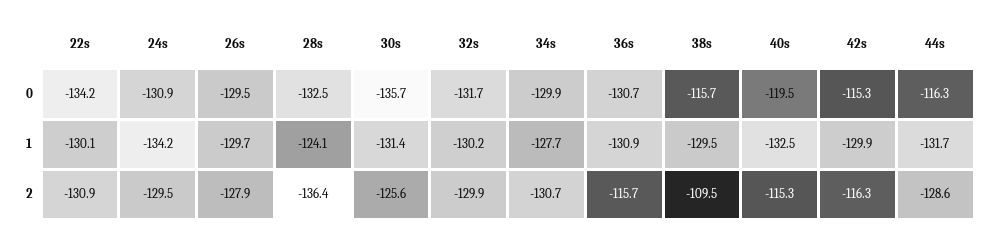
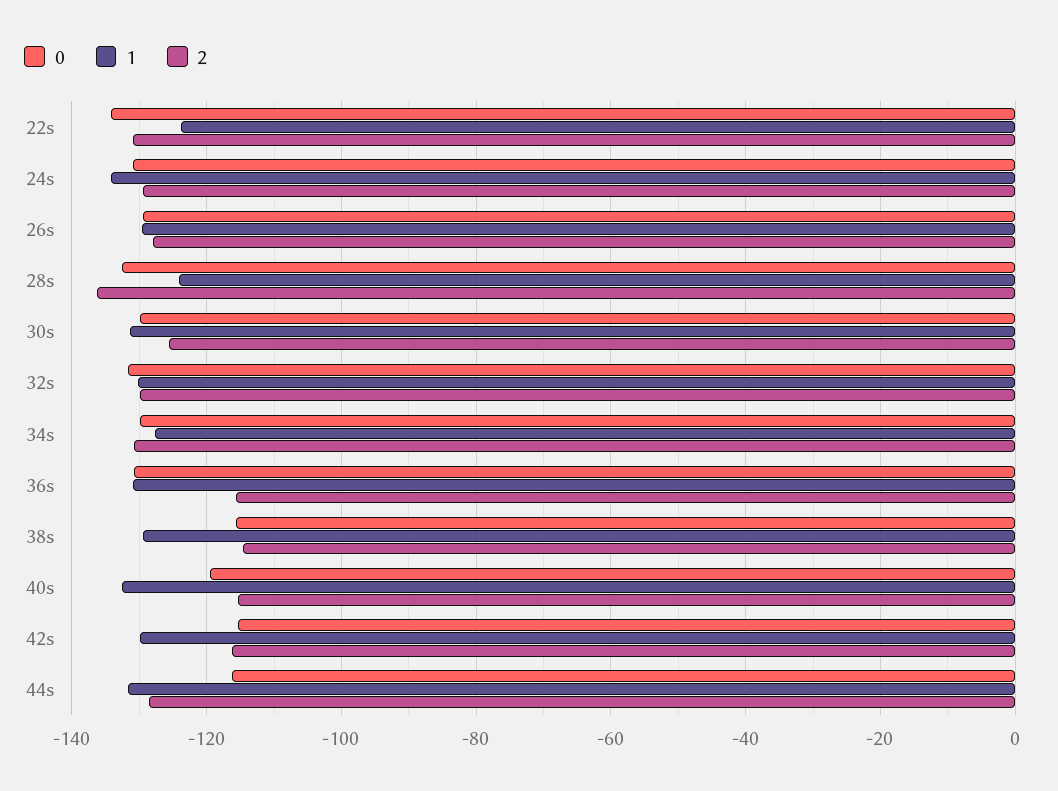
  {
    "0": {
      "22s": -134.2,
      "24s": -130.9,
      "26s": -129.5,
      "28s": -132.5,
-     "30s": -135.7,
+     "30s": -130,
      "32s": -131.7,
      "34s": -129.9,
      "36s": -130.7,
      "38s": -115.7,
      "40s": -119.5,
      "42s": -115.3,
      "44s": -116.3
    },
    "1": {
-     "22s": -130.1,
+     "22s": -124,
      "24s": -134.2,
      "26s": -129.7,
      "28s": -124.1,
      "30s": -131.4,
      "32s": -130.2,
      "34s": -127.7,
      "36s": -130.9,
      "38s": -129.5,
      "40s": -132.5,
      "42s": -129.9,
      "44s": -131.7
    },
    "2": {
      "22s": -130.9,
      "24s": -129.5,
      "26s": -127.9,
      "28s": -136.4,
      "30s": -125.6,
      "32s": -129.9,
      "34s": -130.7,
      "36s": -115.7,
-     "38s": -109.5,
+     "38s": -114,
      "40s": -115.3,
      "42s": -116.3,
      "44s": -128.6
    }
  }

